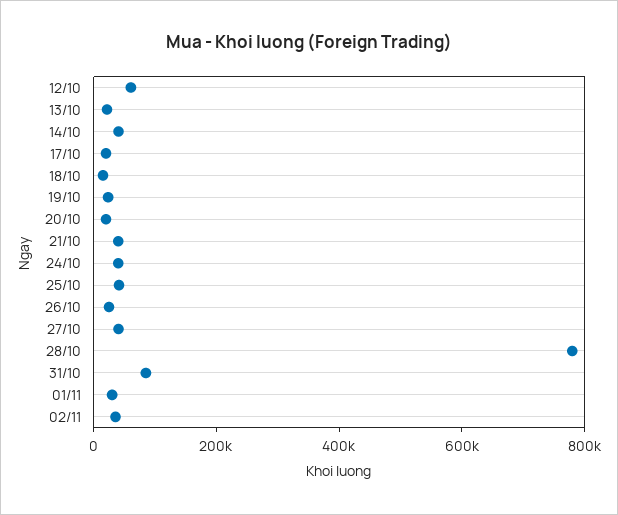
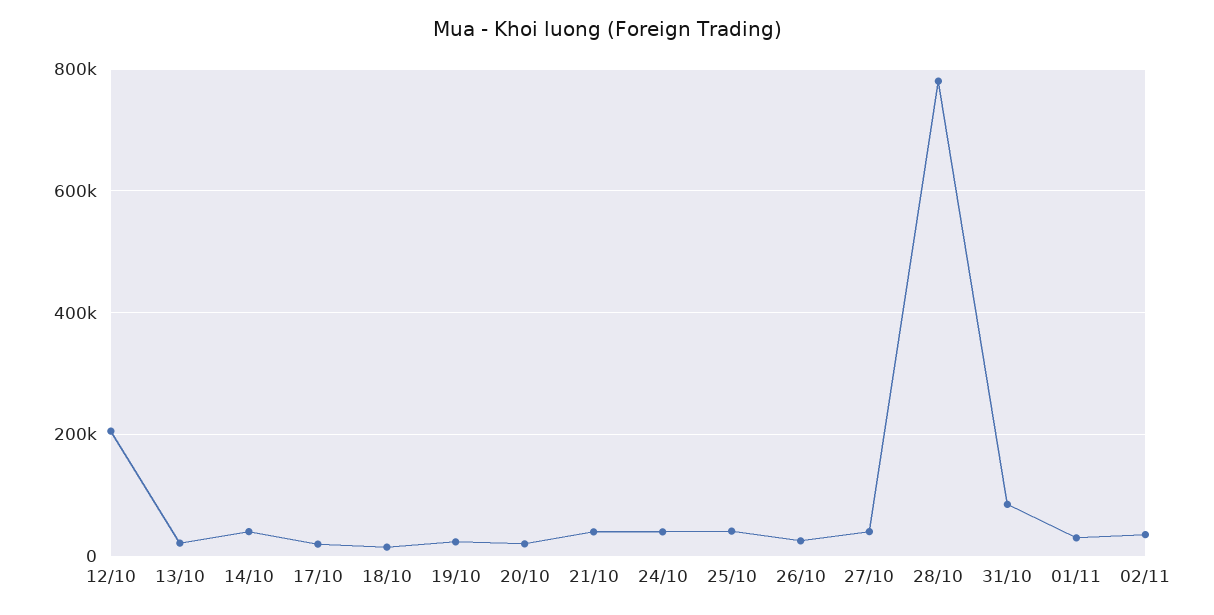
  {
-   "12/10": 50000,
+   "12/10": 200000,
    "13/10": 20000,
    "14/10": 40000,
    "17/10": 20000,
    "18/10": 20000,
    "19/10": 20000,
    "20/10": 20000,
    "21/10": 40000,
    "24/10": 40000,
    "25/10": 40000,
    "26/10": 20000,
    "27/10": 40000,
    "28/10": 780000,
    "31/10": 80000,
    "01/11": 40000,
    "02/11": 40000
  }

